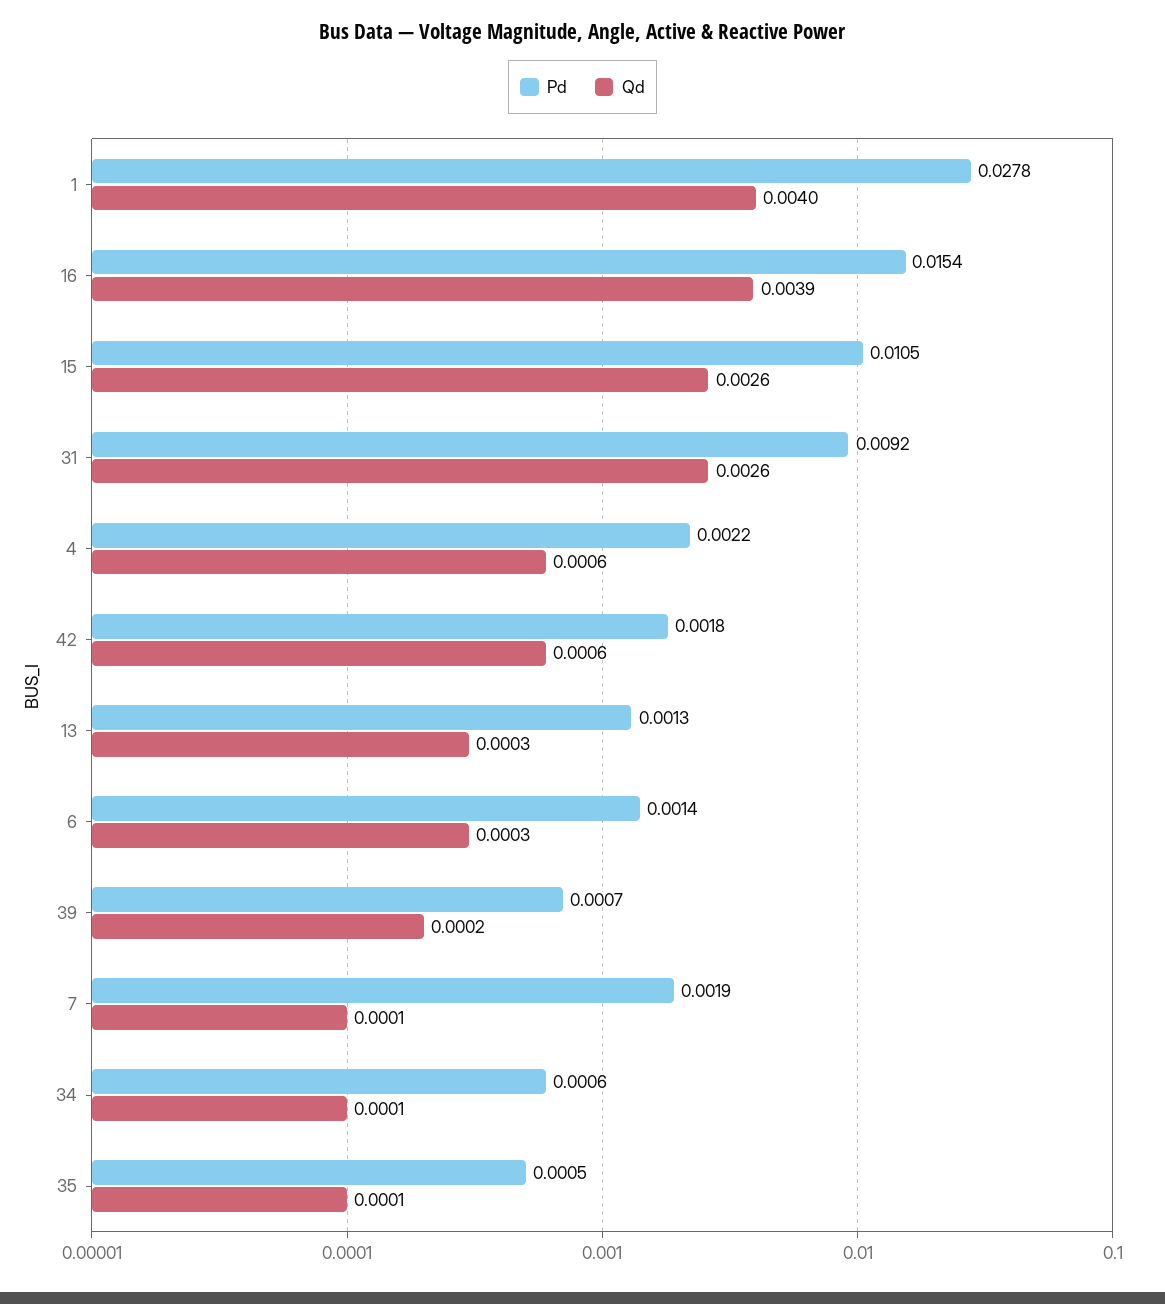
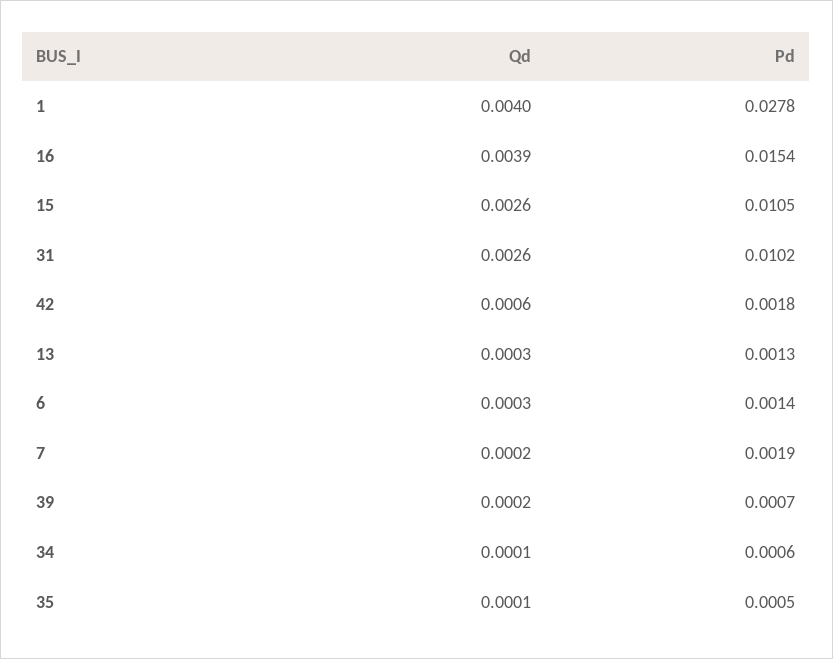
  {
    "Pd": {
      "1": 0.0278,
      "16": 0.0154,
      "15": 0.0105,
-     "31": 0.0092,
+     "31": 0.0102,
-     "4": 0.0022,
      "42": 0.0018,
      "13": 0.0013,
      "6": 0.0014,
      "39": 0.0007,
      "7": 0.0019,
      "34": 0.0006,
      "35": 0.0005
    },
    "Qd": {
      "1": 0.004,
      "16": 0.0039,
      "15": 0.0026,
      "31": 0.0026,
-     "4": 0.0006,
      "42": 0.0006,
      "13": 0.0003,
      "6": 0.0003,
      "39": 0.0002,
-     "7": 0.0001,
+     "7": 0.0002,
      "34": 0.0001,
      "35": 0.0001
    }
  }

